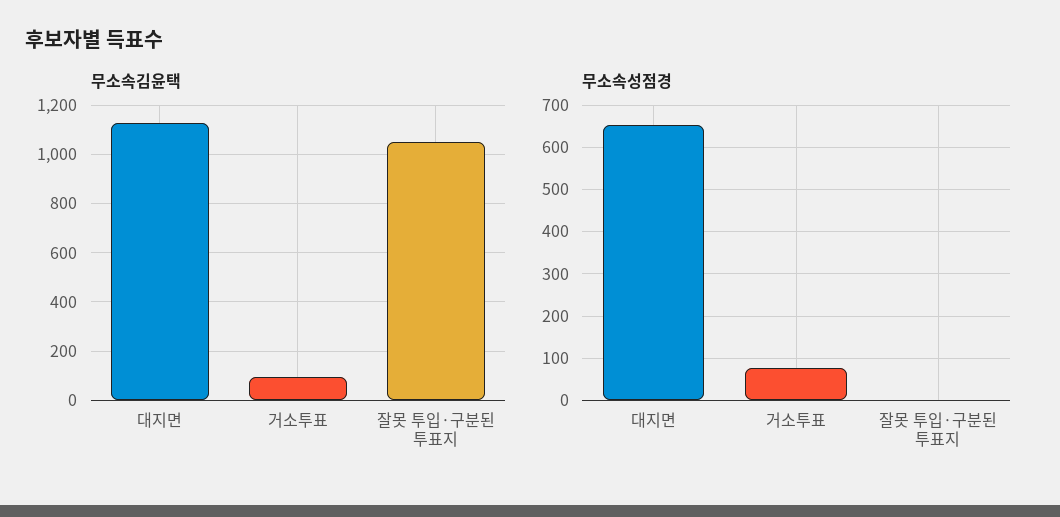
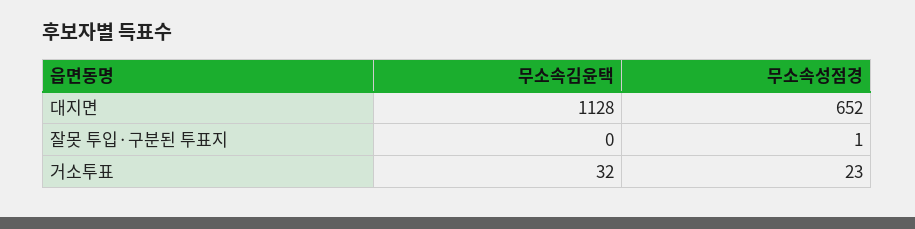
  {
    "무소속김윤택": {
      "대지면": 1128,
-     "거소투표": 100,
+     "거소투표": 32,
-     "잘못 투입·구분된 투표지": 1050
+     "잘못 투입·구분된 투표지": 0
    },
    "무소속성점경": {
      "대지면": 652,
-     "거소투표": 80,
+     "거소투표": 23,
      "잘못 투입·구분된 투표지": 1
    }
  }

